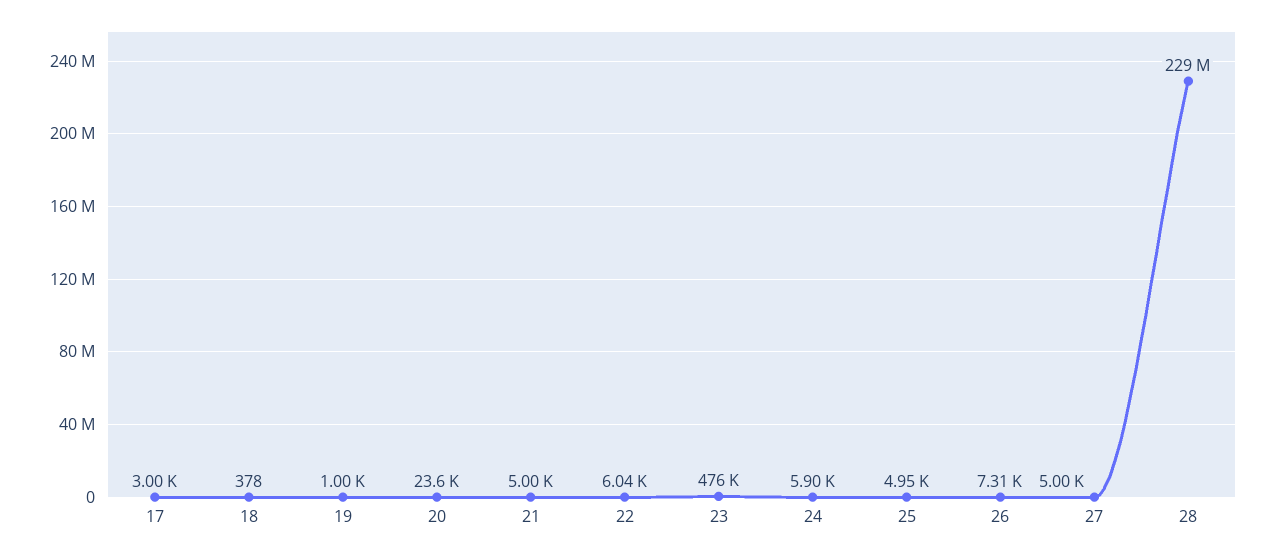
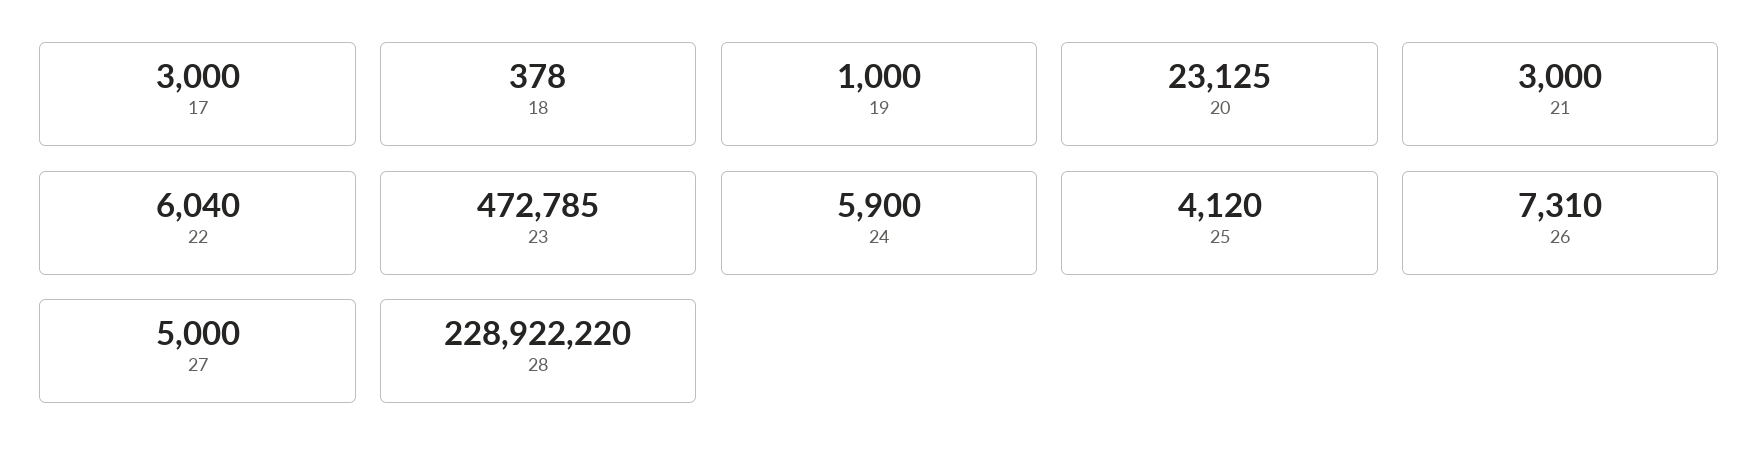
  {
    "17": 3000,
    "18": 378,
    "19": 1000,
-   "20": 23600,
+   "20": 23125,
-   "21": 5000,
+   "21": 3000,
    "22": 6040,
-   "23": 476000,
+   "23": 472785,
    "24": 5900,
-   "25": 4950,
+   "25": 4120,
    "26": 7310,
    "27": 5000,
    "28": 228922220
  }

